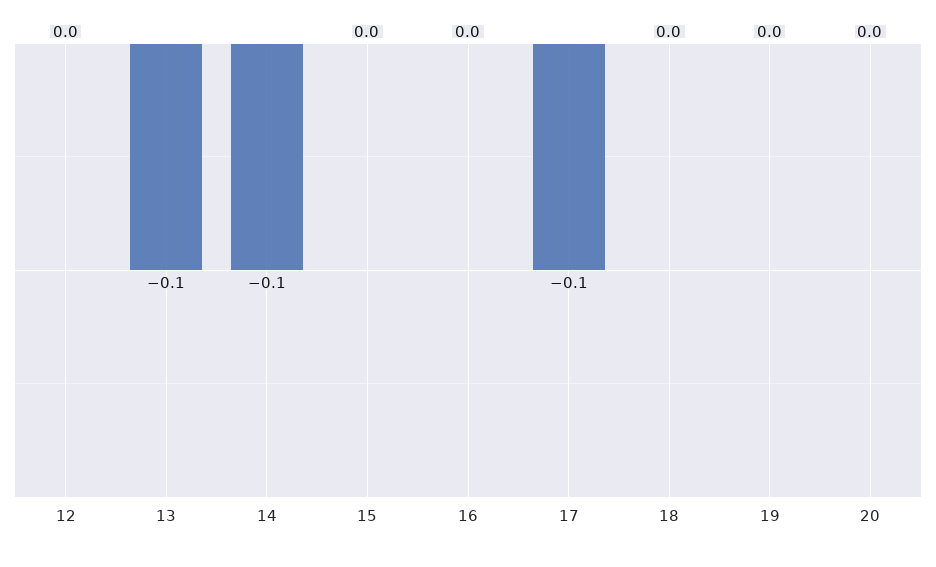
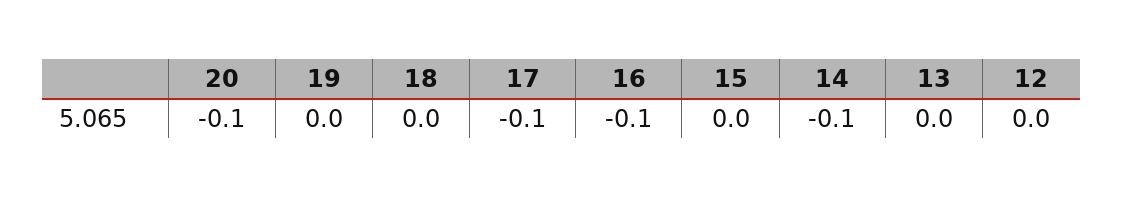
  {
    "12": 0,
-   "13": -0.1,
+   "13": 0,
    "14": -0.1,
    "15": 0,
-   "16": 0,
+   "16": -0.1,
    "17": -0.1,
    "18": 0,
    "19": 0,
-   "20": 0
+   "20": -0.1
  }

